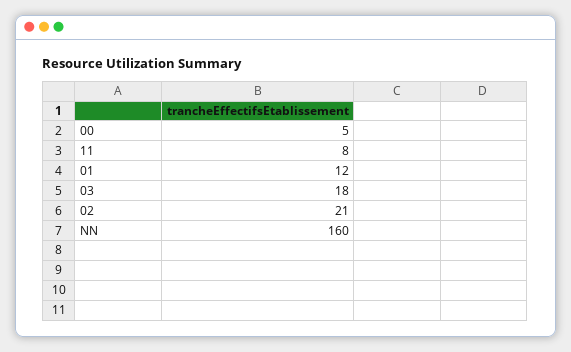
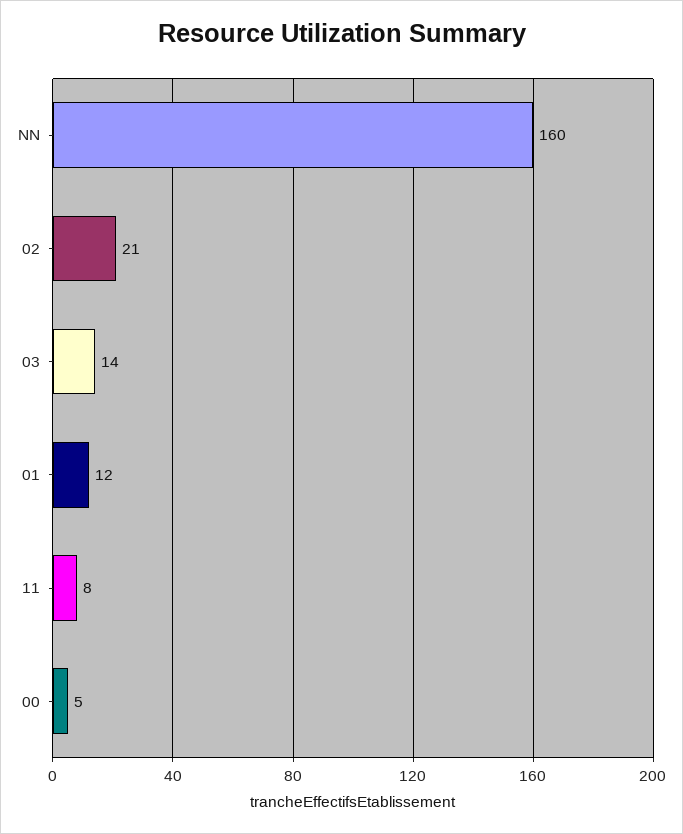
  {
    "00": 5,
    "11": 8,
    "01": 12,
-   "03": 18,
+   "03": 14,
    "02": 21,
    "NN": 160
  }

